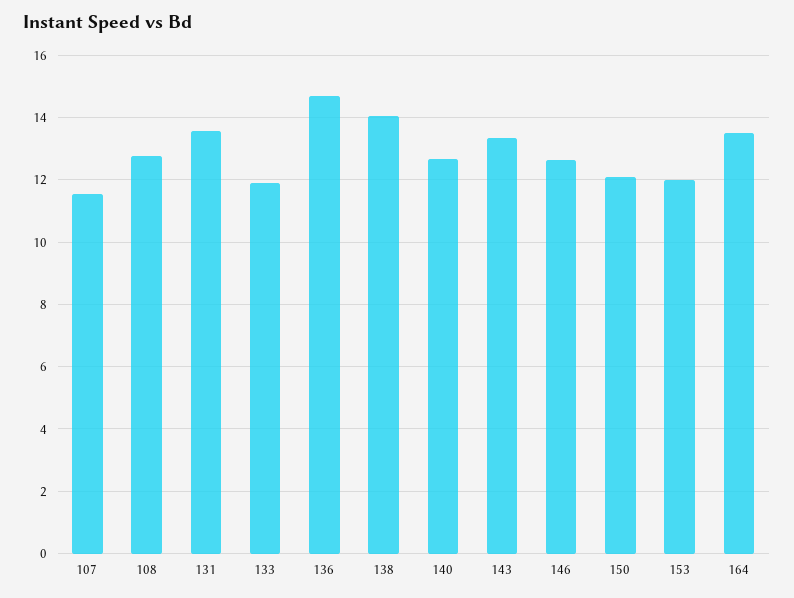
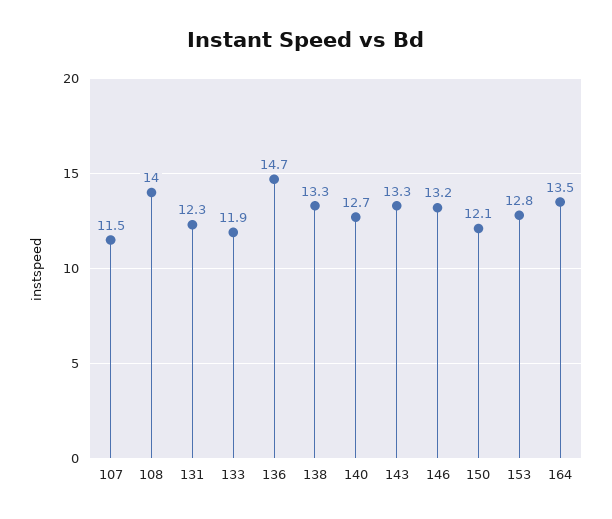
  {
    "107": 11.5,
-   "108": 12.8,
+   "108": 14,
-   "131": 13.6,
+   "131": 12.3,
    "133": 11.9,
    "136": 14.7,
-   "138": 14,
+   "138": 13.3,
    "140": 12.7,
    "143": 13.3,
-   "146": 12.6,
+   "146": 13.2,
    "150": 12.1,
-   "153": 12,
+   "153": 12.8,
    "164": 13.5
  }

